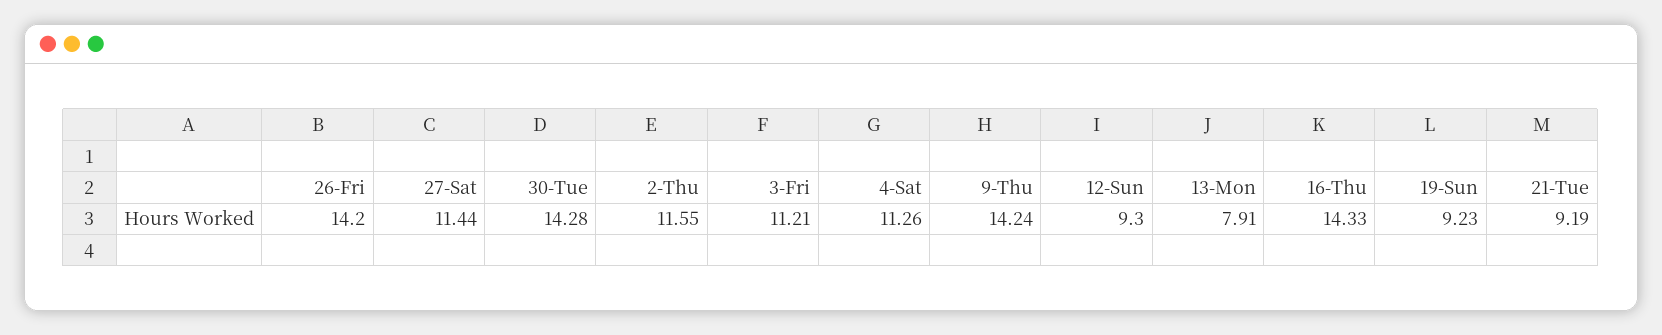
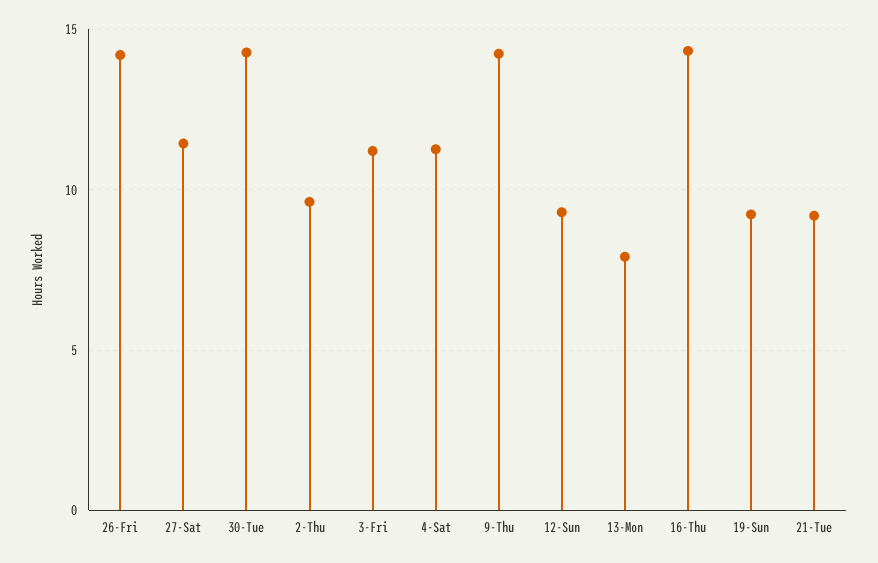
  {
    "26-Fri": 14.2,
    "27-Sat": 11.44,
    "30-Tue": 14.28,
-   "2-Thu": 11.55,
+   "2-Thu": 9.5,
    "3-Fri": 11.21,
    "4-Sat": 11.26,
    "9-Thu": 14.24,
    "12-Sun": 9.3,
    "13-Mon": 7.91,
    "16-Thu": 14.33,
    "19-Sun": 9.23,
    "21-Tue": 9.19
  }

